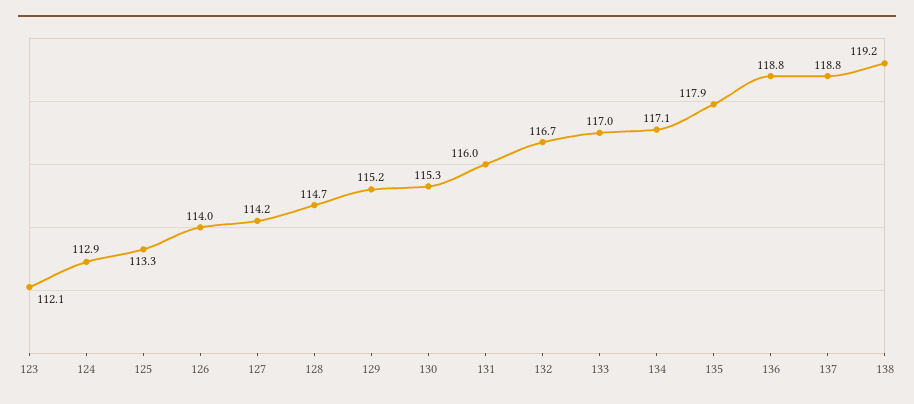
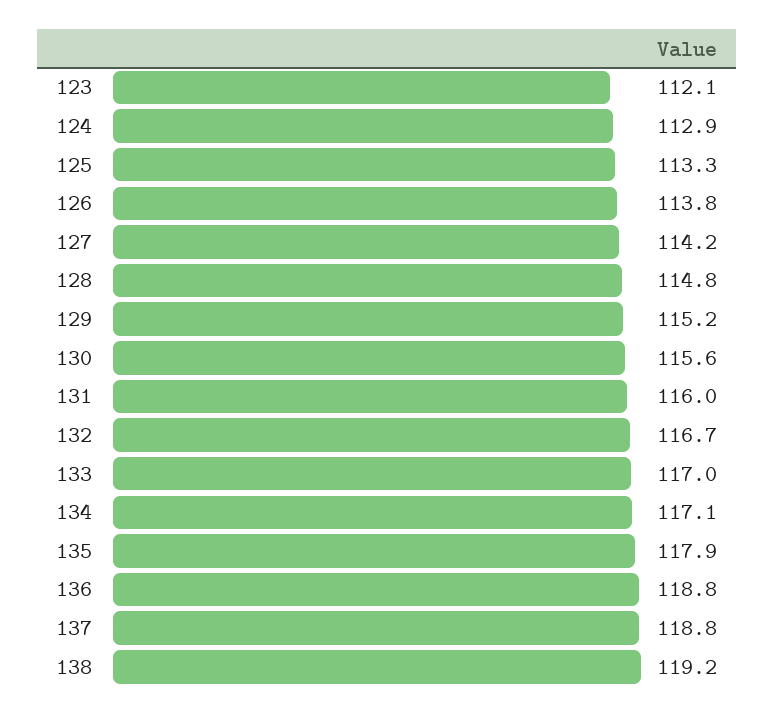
  {
    "123": 112.1,
    "124": 112.9,
    "125": 113.3,
-   "126": 114,
+   "126": 113.8,
    "127": 114.2,
-   "128": 114.7,
+   "128": 114.8,
    "129": 115.2,
-   "130": 115.3,
+   "130": 115.6,
    "131": 116,
    "132": 116.7,
    "133": 117,
    "134": 117.1,
    "135": 117.9,
    "136": 118.8,
    "137": 118.8,
    "138": 119.2
  }

